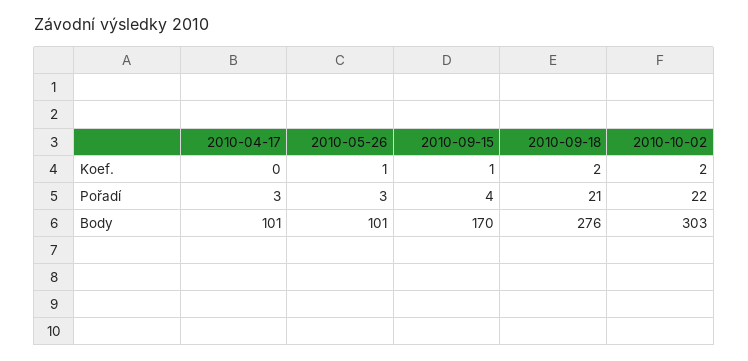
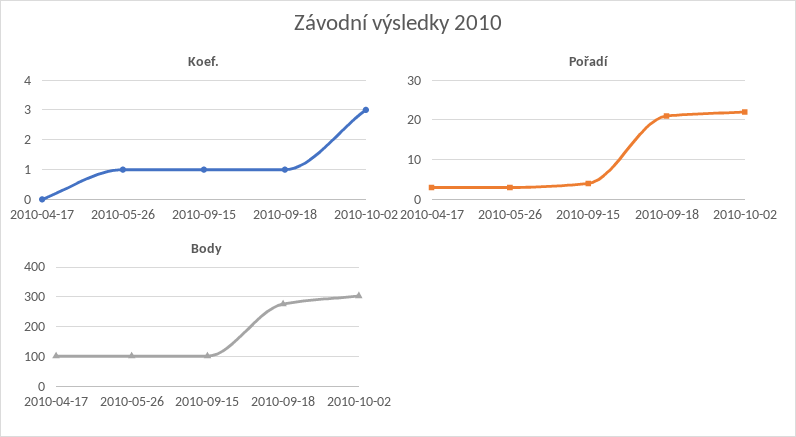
  {
    "Koef.": {
      "2010-04-17": 0,
      "2010-05-26": 1,
      "2010-09-15": 1,
-     "2010-09-18": 2,
+     "2010-09-18": 1,
-     "2010-10-02": 2
+     "2010-10-02": 3
    },
    "Pořadí": {
      "2010-04-17": 3,
      "2010-05-26": 3,
      "2010-09-15": 4,
      "2010-09-18": 21,
      "2010-10-02": 22
    },
    "Body": {
      "2010-04-17": 101,
      "2010-05-26": 101,
-     "2010-09-15": 170,
+     "2010-09-15": 100,
      "2010-09-18": 276,
      "2010-10-02": 303
    }
  }

